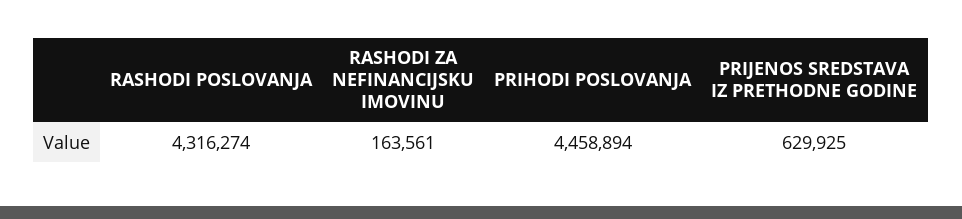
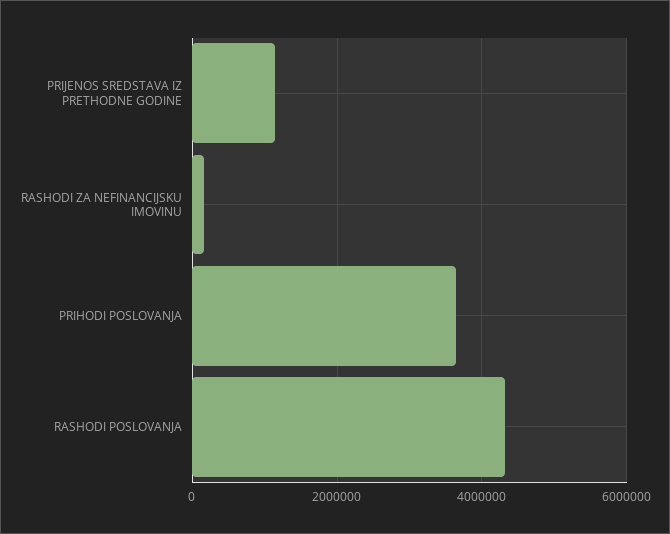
  {
    "RASHODI POSLOVANJA": 4316274,
    "RASHODI ZA NEFINANCIJSKU IMOVINU": 163561,
-   "PRIHODI POSLOVANJA": 4458894,
+   "PRIHODI POSLOVANJA": 3600000,
-   "PRIJENOS SREDSTAVA IZ PRETHODNE GODINE": 629925
+   "PRIJENOS SREDSTAVA IZ PRETHODNE GODINE": 1200000
  }

